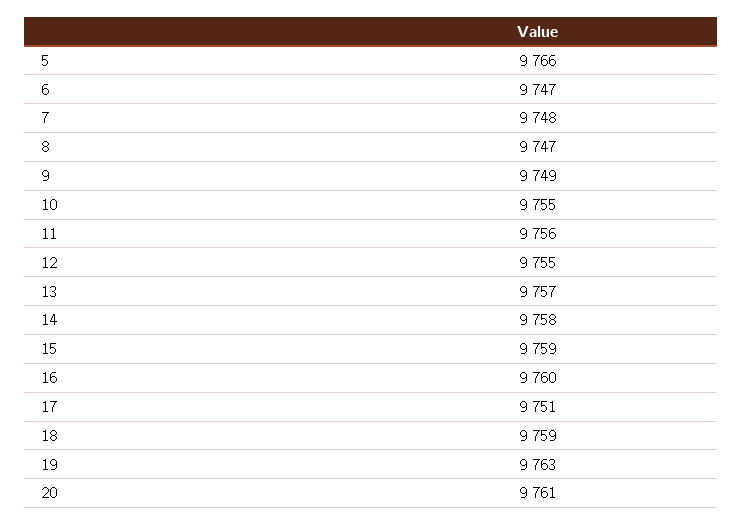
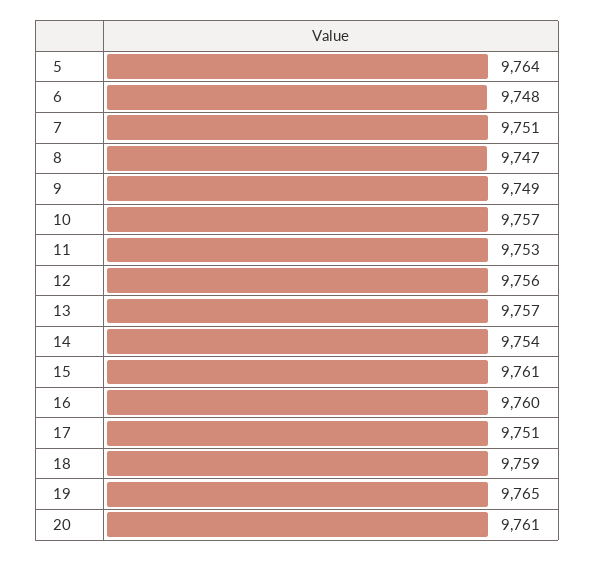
  {
-   "5": 9766,
+   "5": 9764,
-   "6": 9747,
+   "6": 9748,
-   "7": 9748,
+   "7": 9751,
    "8": 9747,
    "9": 9749,
-   "10": 9755,
+   "10": 9757,
-   "11": 9756,
+   "11": 9753,
-   "12": 9755,
+   "12": 9756,
    "13": 9757,
-   "14": 9758,
+   "14": 9754,
-   "15": 9759,
+   "15": 9761,
    "16": 9760,
    "17": 9751,
    "18": 9759,
-   "19": 9763,
+   "19": 9765,
    "20": 9761
  }

